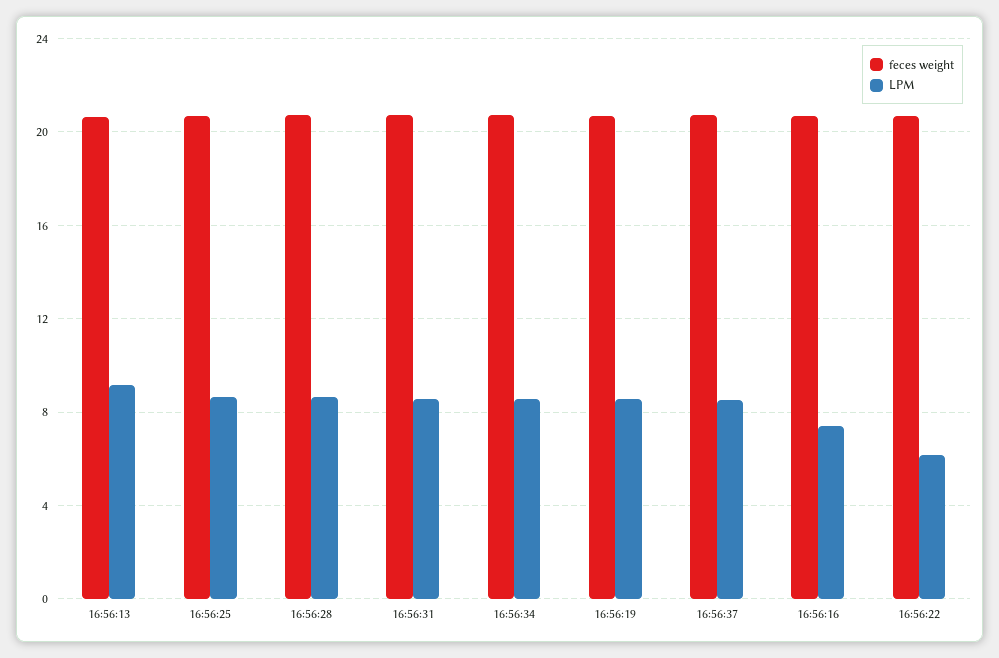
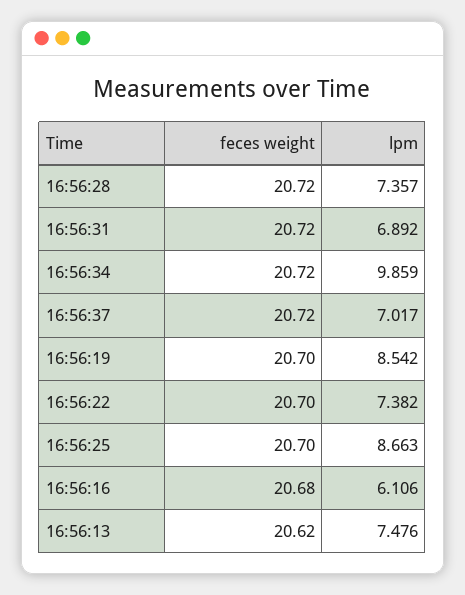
  {
    "feces weight": {
      "16:56:13": 20.62,
      "16:56:25": 20.7,
      "16:56:28": 20.72,
      "16:56:31": 20.72,
      "16:56:34": 20.72,
      "16:56:19": 20.7,
      "16:56:37": 20.72,
      "16:56:16": 20.68,
      "16:56:22": 20.7
    },
    "LPM": {
-     "16:56:13": 9,
+     "16:56:13": 7.476,
      "16:56:25": 8.663,
-     "16:56:28": 8.5,
+     "16:56:28": 7.357,
-     "16:56:31": 8.5,
+     "16:56:31": 6.892,
-     "16:56:34": 8.5,
+     "16:56:34": 9.859,
      "16:56:19": 8.542,
-     "16:56:37": 8.5,
+     "16:56:37": 7.017,
-     "16:56:16": 7.5,
+     "16:56:16": 6.106,
-     "16:56:22": 6
+     "16:56:22": 7.382
    }
  }

